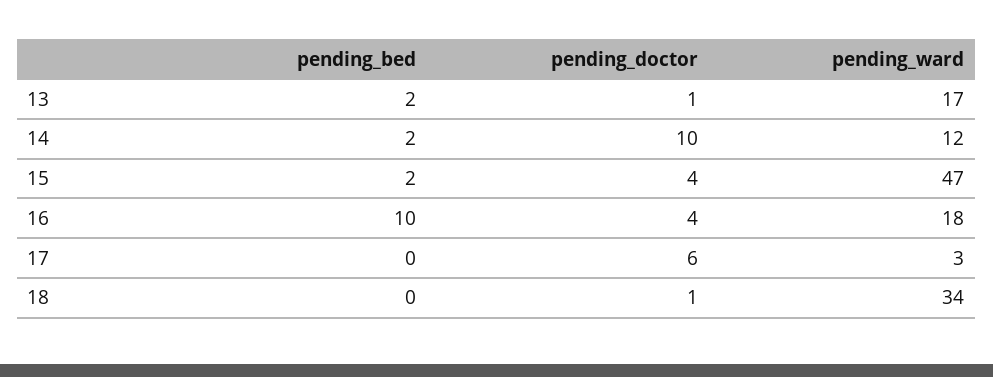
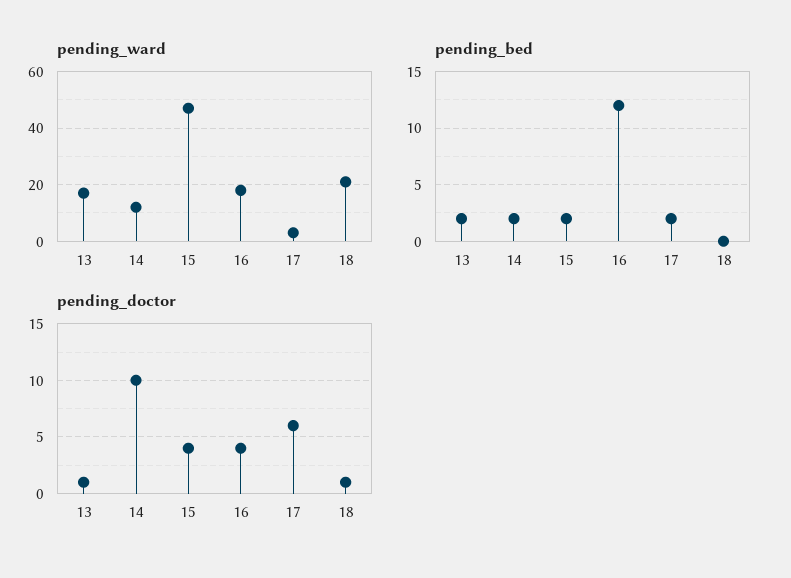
  {
    "pending_bed": {
      "13": 2,
      "14": 2,
      "15": 2,
-     "16": 10,
+     "16": 12,
-     "17": 0,
+     "17": 2,
      "18": 0
    },
    "pending_doctor": {
      "13": 1,
      "14": 10,
      "15": 4,
      "16": 4,
      "17": 6,
      "18": 1
    },
    "pending_ward": {
      "13": 17,
      "14": 12,
      "15": 47,
      "16": 18,
      "17": 3,
-     "18": 34
+     "18": 20
    }
  }

